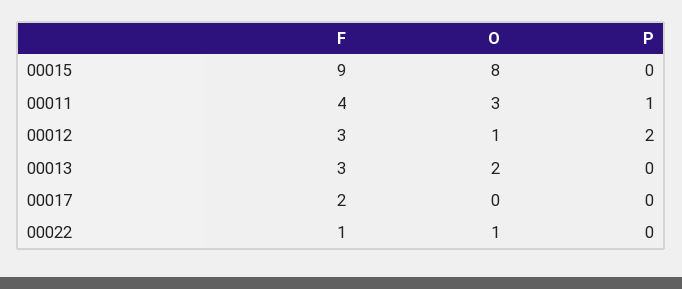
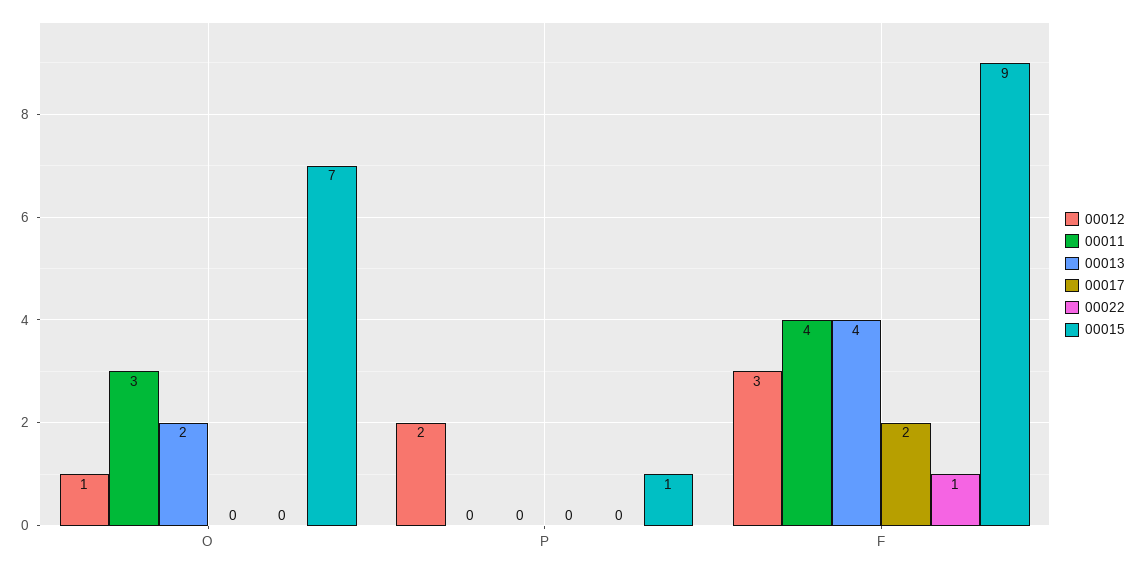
  {
    "00015": {
      "F": 9,
-     "O": 8,
+     "O": 7,
-     "P": 0
+     "P": 1
    },
    "00011": {
      "F": 4,
      "O": 3,
-     "P": 1
+     "P": 0
    },
    "00012": {
      "F": 3,
      "O": 1,
      "P": 2
    },
    "00013": {
-     "F": 3,
+     "F": 4,
      "O": 2,
      "P": 0
    },
    "00017": {
      "F": 2,
      "O": 0,
      "P": 0
    },
    "00022": {
      "F": 1,
-     "O": 1,
+     "O": 0,
      "P": 0
    }
  }

